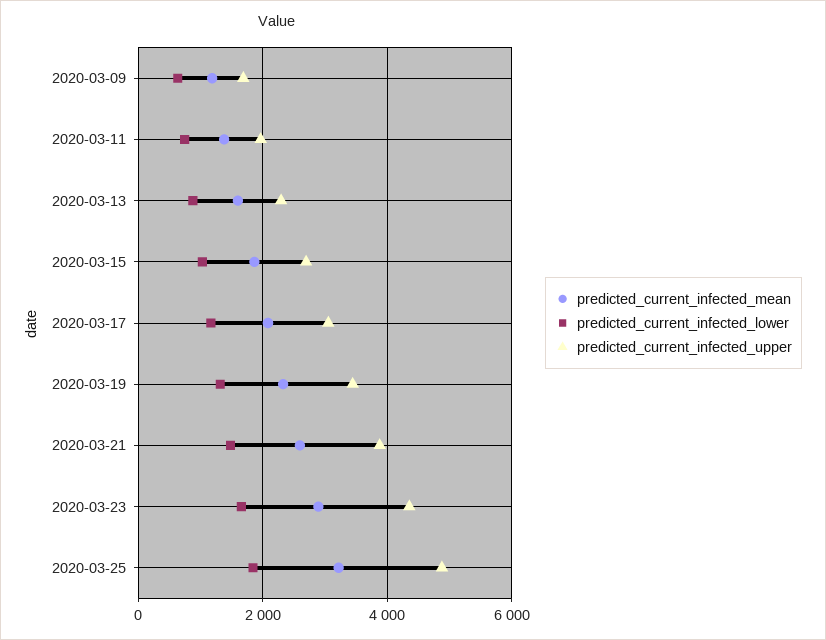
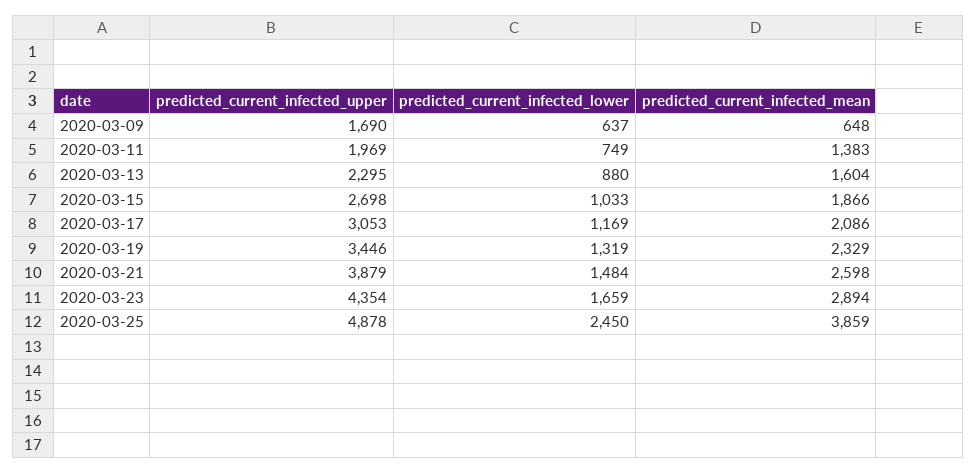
  {
    "predicted_current_infected_mean": {
-     "2020-03-09": 1200,
+     "2020-03-09": 648,
      "2020-03-11": 1383,
      "2020-03-13": 1604,
      "2020-03-15": 1866,
      "2020-03-17": 2086,
      "2020-03-19": 2329,
      "2020-03-21": 2598,
      "2020-03-23": 2894,
-     "2020-03-25": 3200
+     "2020-03-25": 3859
    },
    "predicted_current_infected_lower": {
      "2020-03-09": 637,
      "2020-03-11": 749,
      "2020-03-13": 880,
      "2020-03-15": 1033,
      "2020-03-17": 1169,
      "2020-03-19": 1319,
      "2020-03-21": 1484,
      "2020-03-23": 1659,
-     "2020-03-25": 1800
+     "2020-03-25": 2450
    },
    "predicted_current_infected_upper": {
      "2020-03-09": 1690,
      "2020-03-11": 1969,
      "2020-03-13": 2295,
      "2020-03-15": 2698,
      "2020-03-17": 3053,
      "2020-03-19": 3446,
      "2020-03-21": 3879,
      "2020-03-23": 4354,
      "2020-03-25": 4878
    }
  }

